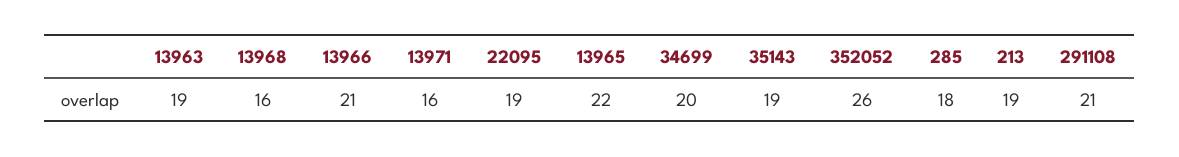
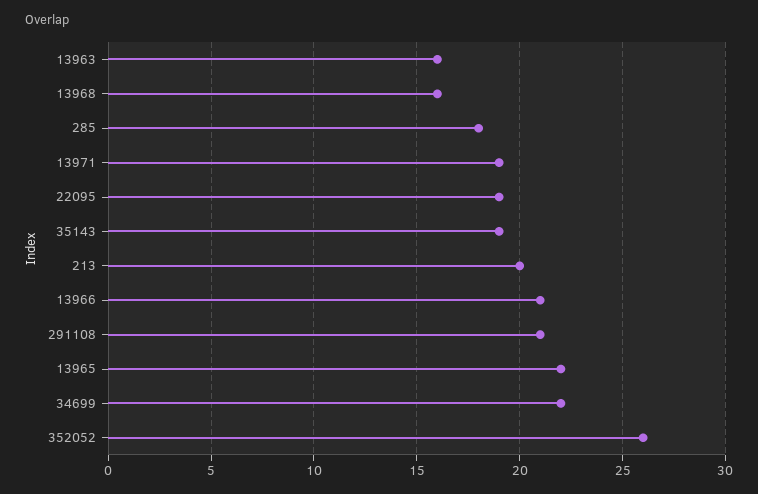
  {
-   "13963": 19,
+   "13963": 16,
    "13968": 16,
    "13966": 21,
-   "13971": 16,
+   "13971": 19,
    "22095": 19,
    "13965": 22,
-   "34699": 20,
+   "34699": 22,
    "35143": 19,
    "352052": 26,
    "285": 18,
-   "213": 19,
+   "213": 20,
    "291108": 21
  }

